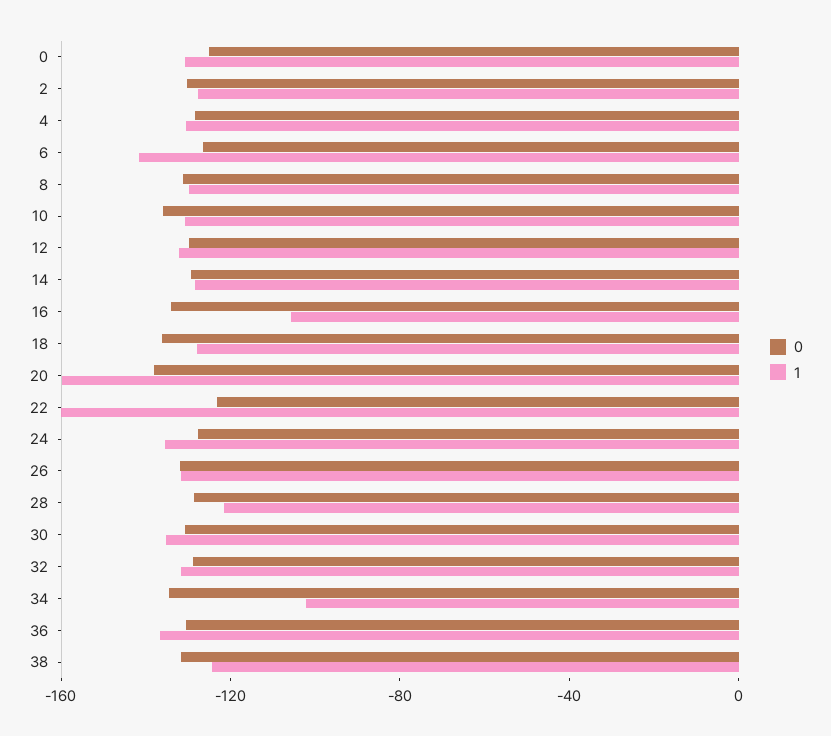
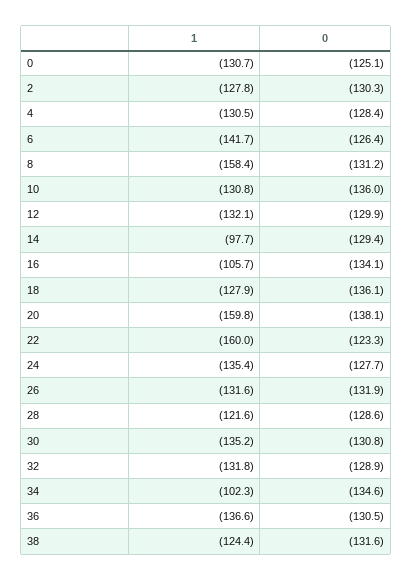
  {
    "0": {
      "0": -125.1,
      "2": -130.3,
      "4": -128.4,
      "6": -126.4,
      "8": -131.2,
      "10": -136,
      "12": -129.9,
      "14": -129.4,
      "16": -134.1,
      "18": -136.1,
      "20": -138.1,
      "22": -123.3,
      "24": -127.7,
      "26": -131.9,
      "28": -128.6,
      "30": -130.8,
      "32": -128.9,
      "34": -134.6,
      "36": -130.5,
      "38": -131.6
    },
    "1": {
      "0": -130.7,
      "2": -127.8,
      "4": -130.5,
      "6": -141.7,
-     "8": -130,
+     "8": -158.4,
      "10": -130.8,
      "12": -132.1,
-     "14": -130,
+     "14": -97.7,
      "16": -105.7,
      "18": -127.9,
      "20": -159.8,
      "22": -160,
      "24": -135.4,
      "26": -131.6,
      "28": -121.6,
      "30": -135.2,
      "32": -131.8,
      "34": -102.3,
      "36": -136.6,
      "38": -124.4
    }
  }

